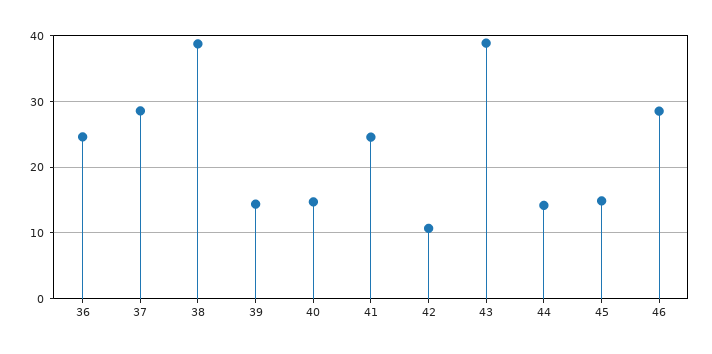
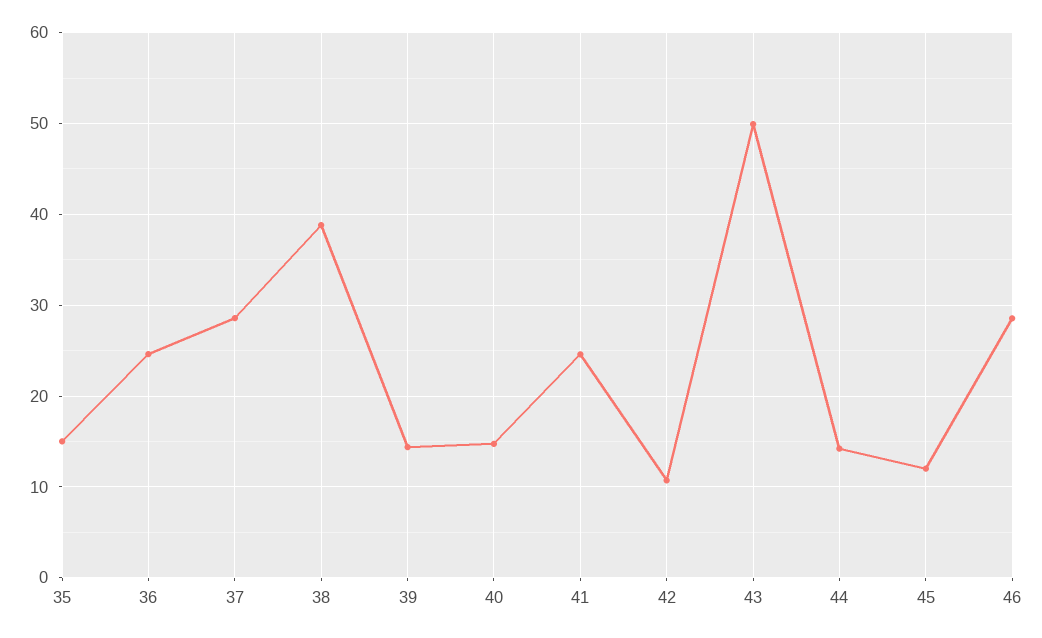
  {
    "36": 25,
    "37": 29,
    "38": 39,
    "39": 14,
    "40": 15,
    "41": 25,
    "42": 11,
-   "43": 39,
+   "43": 50,
    "44": 14,
-   "45": 15,
+   "45": 12,
-   "46": 29
+   "46": 29,
+   "35": 15
  }

